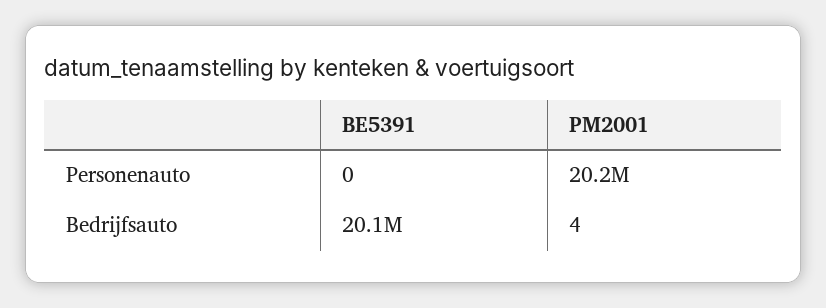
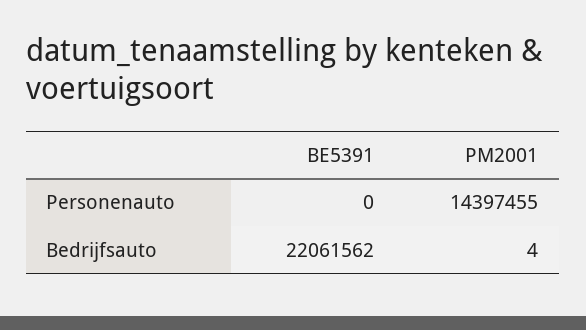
  {
    "BE5391": {
      "Personenauto": 0,
-     "Bedrijfsauto": 20100000
+     "Bedrijfsauto": 22061562
    },
    "PM2001": {
-     "Personenauto": 20200000,
+     "Personenauto": 14397455,
      "Bedrijfsauto": 4
    }
  }

